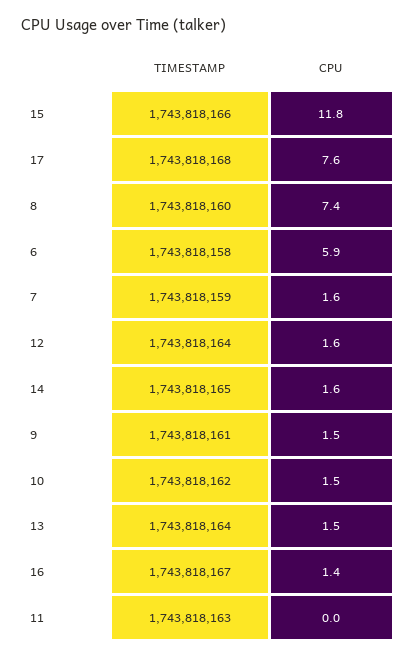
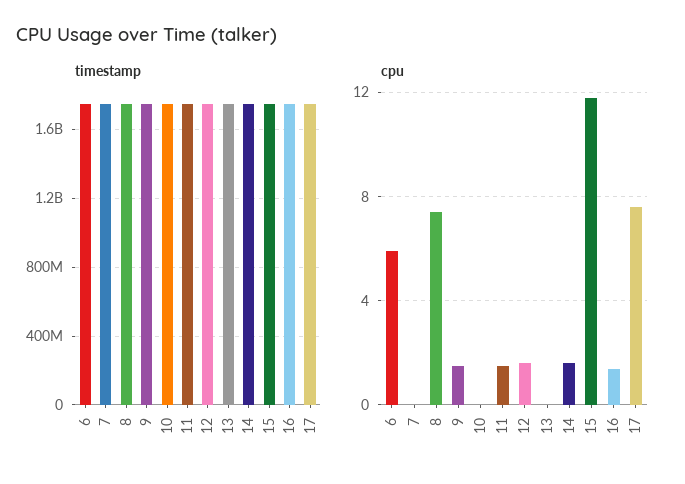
  {
    "TIMESTAMP": {
      "15": 1743818166,
      "17": 1743818168,
      "8": 1743818160,
      "6": 1743818158,
      "7": 1743818159,
      "12": 1743818164,
      "14": 1743818165,
      "9": 1743818161,
      "10": 1743818162,
      "13": 1743818164,
      "16": 1743818167,
      "11": 1743818163
    },
    "CPU": {
      "15": 11.8,
      "17": 7.6,
      "8": 7.4,
      "6": 5.9,
-     "7": 1.6,
+     "7": 0,
      "12": 1.6,
      "14": 1.6,
      "9": 1.5,
-     "10": 1.5,
+     "10": 0,
-     "13": 1.5,
+     "13": 0,
      "16": 1.4,
-     "11": 0
+     "11": 1.5
    }
  }

